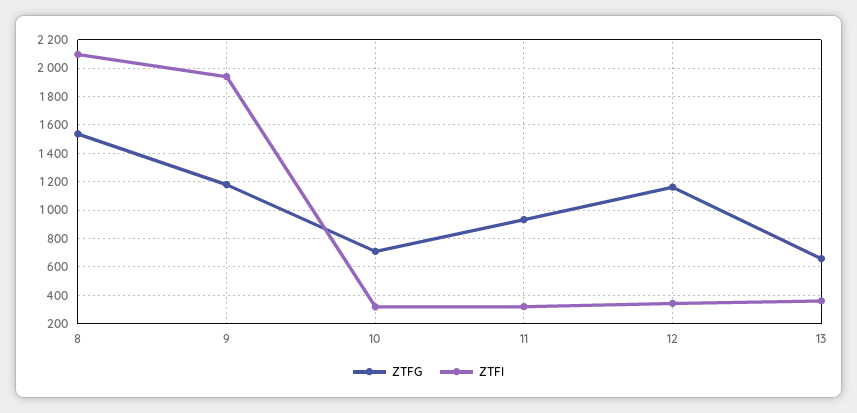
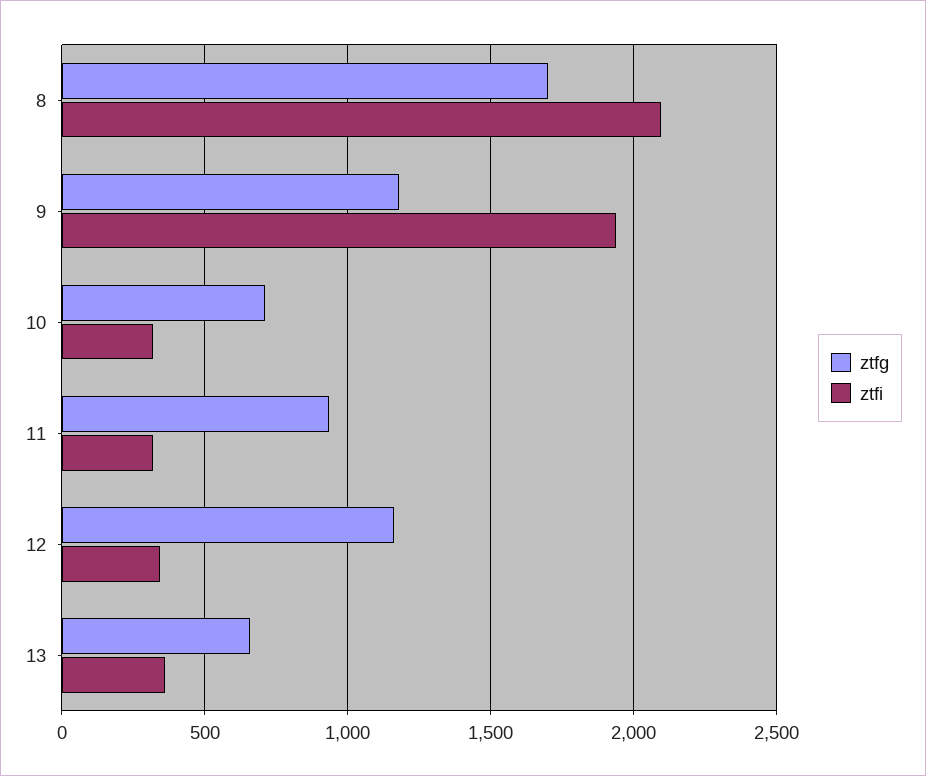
  {
    "ZTFG": {
-     "8": 1550,
+     "8": 1700,
      "9": 1200,
      "10": 700,
      "11": 950,
      "12": 1150,
      "13": 650
    },
    "ZTFI": {
      "8": 2100,
      "9": 1950,
      "10": 300,
      "11": 300,
      "12": 350,
      "13": 350
    }
  }

